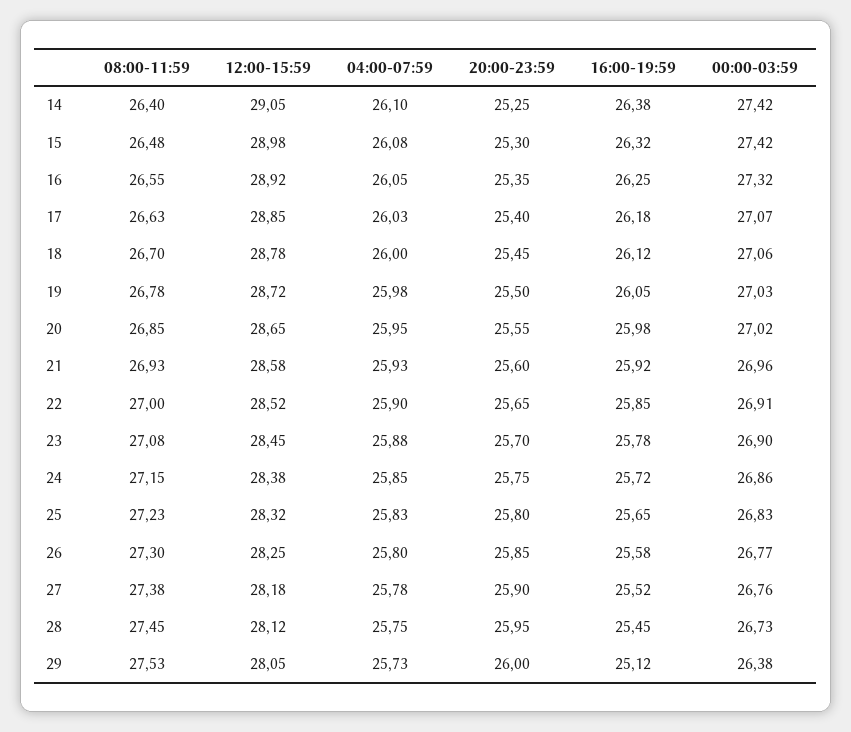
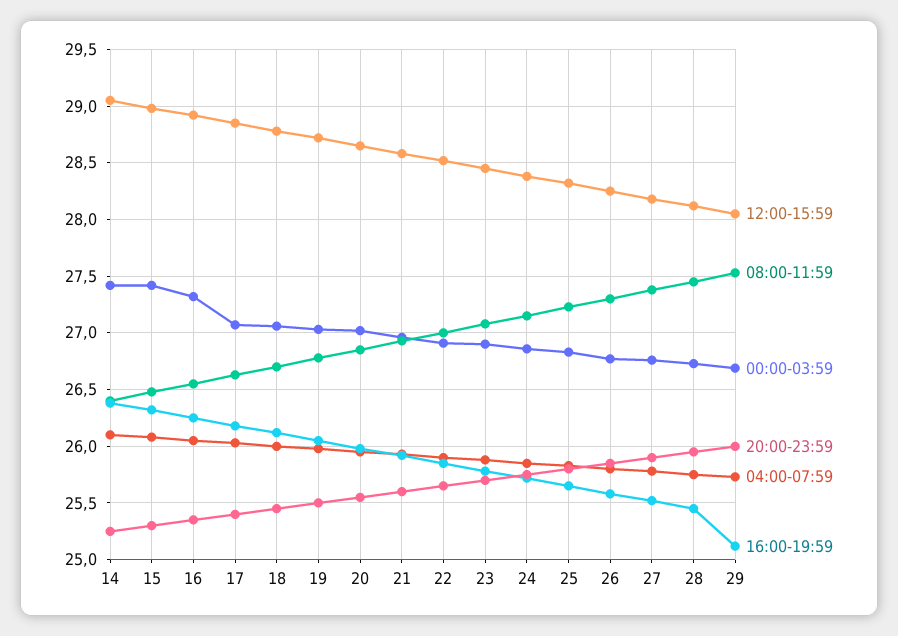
  {
    "08:00-11:59": {
      "14": 26.4,
      "15": 26.48,
      "16": 26.55,
      "17": 26.63,
      "18": 26.7,
      "19": 26.78,
      "20": 26.85,
      "21": 26.93,
      "22": 27,
      "23": 27.08,
      "24": 27.15,
      "25": 27.23,
      "26": 27.3,
      "27": 27.38,
      "28": 27.45,
      "29": 27.53
    },
    "12:00-15:59": {
      "14": 29.05,
      "15": 28.98,
      "16": 28.92,
      "17": 28.85,
      "18": 28.78,
      "19": 28.72,
      "20": 28.65,
      "21": 28.58,
      "22": 28.52,
      "23": 28.45,
      "24": 28.38,
      "25": 28.32,
      "26": 28.25,
      "27": 28.18,
      "28": 28.12,
      "29": 28.05
    },
    "04:00-07:59": {
      "14": 26.1,
      "15": 26.08,
      "16": 26.05,
      "17": 26.03,
      "18": 26,
      "19": 25.98,
      "20": 25.95,
      "21": 25.93,
      "22": 25.9,
      "23": 25.88,
      "24": 25.85,
      "25": 25.83,
      "26": 25.8,
      "27": 25.78,
      "28": 25.75,
      "29": 25.73
    },
    "20:00-23:59": {
      "14": 25.25,
      "15": 25.3,
      "16": 25.35,
      "17": 25.4,
      "18": 25.45,
      "19": 25.5,
      "20": 25.55,
      "21": 25.6,
      "22": 25.65,
      "23": 25.7,
      "24": 25.75,
      "25": 25.8,
      "26": 25.85,
      "27": 25.9,
      "28": 25.95,
      "29": 26
    },
    "16:00-19:59": {
      "14": 26.38,
      "15": 26.32,
      "16": 26.25,
      "17": 26.18,
      "18": 26.12,
      "19": 26.05,
      "20": 25.98,
      "21": 25.92,
      "22": 25.85,
      "23": 25.78,
      "24": 25.72,
      "25": 25.65,
      "26": 25.58,
      "27": 25.52,
      "28": 25.45,
      "29": 25.12
    },
    "00:00-03:59": {
      "14": 27.42,
      "15": 27.42,
      "16": 27.32,
      "17": 27.07,
      "18": 27.06,
      "19": 27.03,
      "20": 27.02,
      "21": 26.96,
      "22": 26.91,
      "23": 26.9,
      "24": 26.86,
      "25": 26.83,
      "26": 26.77,
      "27": 26.76,
      "28": 26.73,
-     "29": 26.38
+     "29": 26.7
    }
  }

